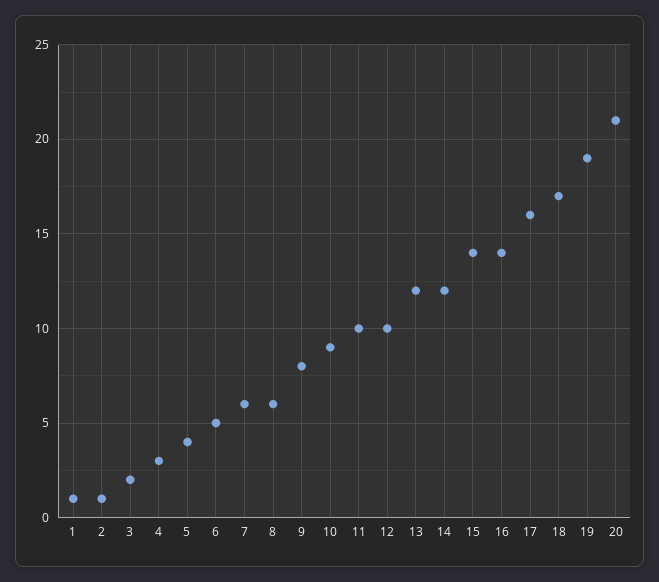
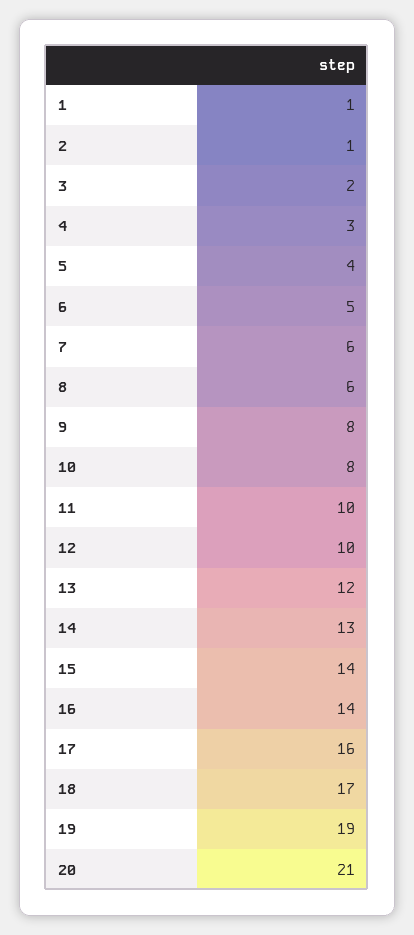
  {
    "1": 1,
    "2": 1,
    "3": 2,
    "4": 3,
    "5": 4,
    "6": 5,
    "7": 6,
    "8": 6,
    "9": 8,
-   "10": 9,
+   "10": 8,
    "11": 10,
    "12": 10,
    "13": 12,
-   "14": 12,
+   "14": 13,
    "15": 14,
    "16": 14,
    "17": 16,
    "18": 17,
    "19": 19,
    "20": 21
  }

